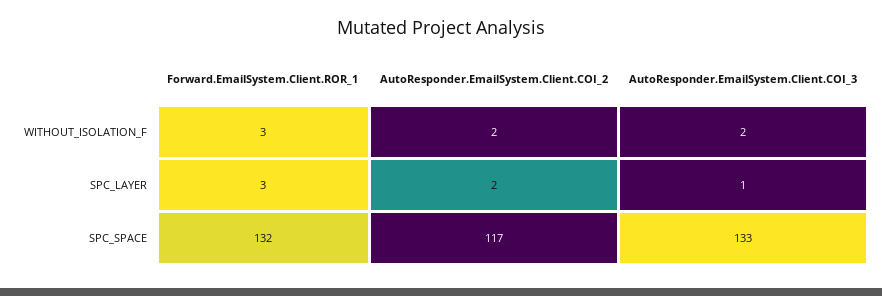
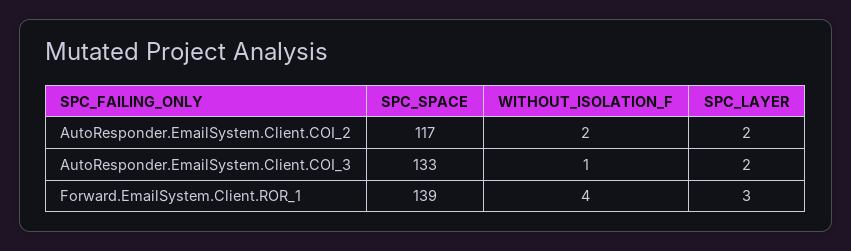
  {
    "Forward.EmailSystem.Client.ROR_1": {
-     "WITHOUT_ISOLATION_F": 3,
+     "WITHOUT_ISOLATION_F": 4,
      "SPC_LAYER": 3,
-     "SPC_SPACE": 132
+     "SPC_SPACE": 139
    },
    "AutoResponder.EmailSystem.Client.COI_2": {
      "WITHOUT_ISOLATION_F": 2,
      "SPC_LAYER": 2,
      "SPC_SPACE": 117
    },
    "AutoResponder.EmailSystem.Client.COI_3": {
-     "WITHOUT_ISOLATION_F": 2,
+     "WITHOUT_ISOLATION_F": 1,
-     "SPC_LAYER": 1,
+     "SPC_LAYER": 2,
      "SPC_SPACE": 133
    }
  }

